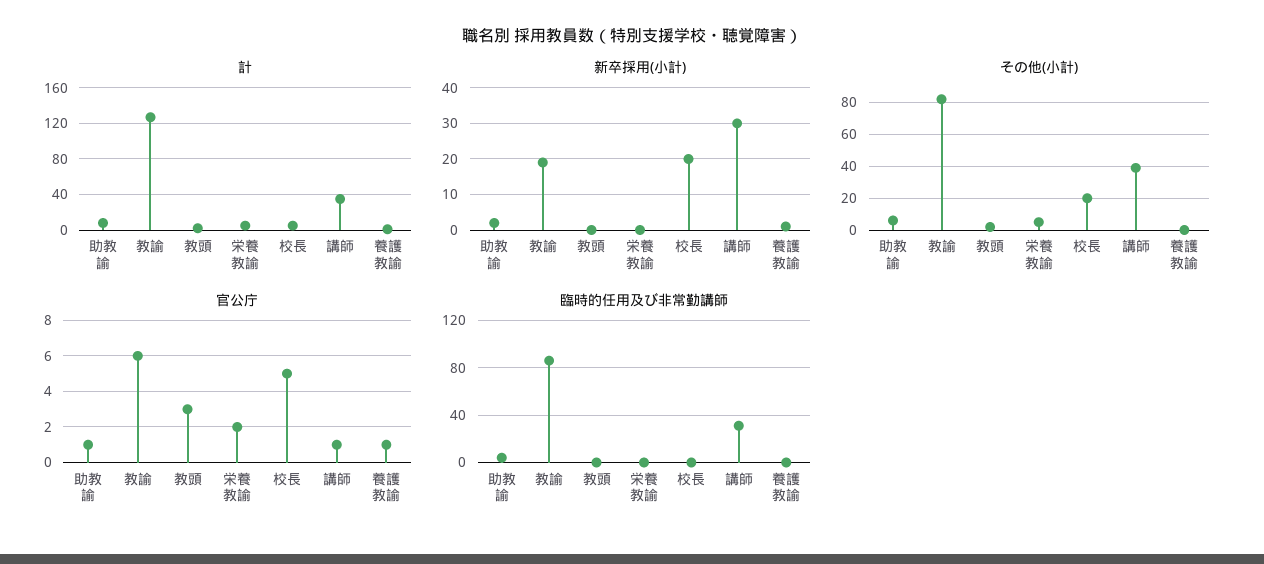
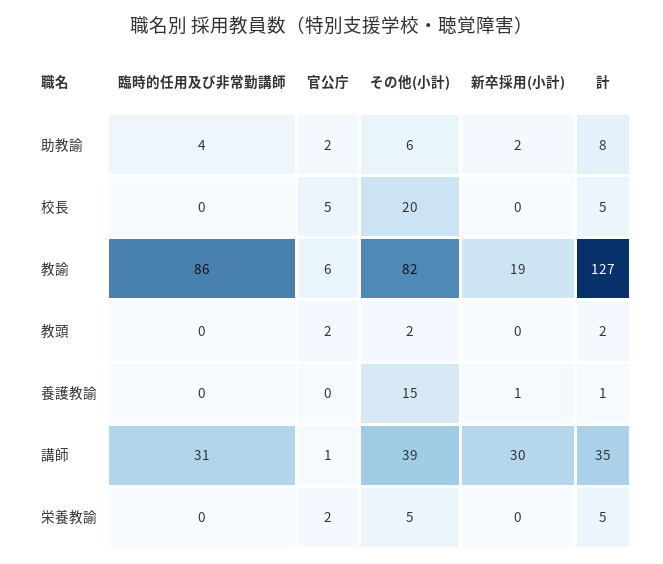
  {
    "計": {
      "助教諭": 8,
      "教諭": 127,
      "教頭": 2,
      "栄養教諭": 5,
      "校長": 5,
      "講師": 35,
      "養護教諭": 1
    },
    "新卒採用(小計)": {
      "助教諭": 2,
      "教諭": 19,
      "教頭": 0,
      "栄養教諭": 0,
-     "校長": 20,
+     "校長": 0,
      "講師": 30,
      "養護教諭": 1
    },
    "その他(小計)": {
      "助教諭": 6,
      "教諭": 82,
      "教頭": 2,
      "栄養教諭": 5,
      "校長": 20,
      "講師": 39,
-     "養護教諭": 0
+     "養護教諭": 15
    },
    "官公庁": {
-     "助教諭": 1,
+     "助教諭": 2,
      "教諭": 6,
-     "教頭": 3,
+     "教頭": 2,
      "栄養教諭": 2,
      "校長": 5,
      "講師": 1,
-     "養護教諭": 1
+     "養護教諭": 0
    },
    "臨時的任用及び非常勤講師": {
      "助教諭": 4,
      "教諭": 86,
      "教頭": 0,
      "栄養教諭": 0,
      "校長": 0,
      "講師": 31,
      "養護教諭": 0
    }
  }

